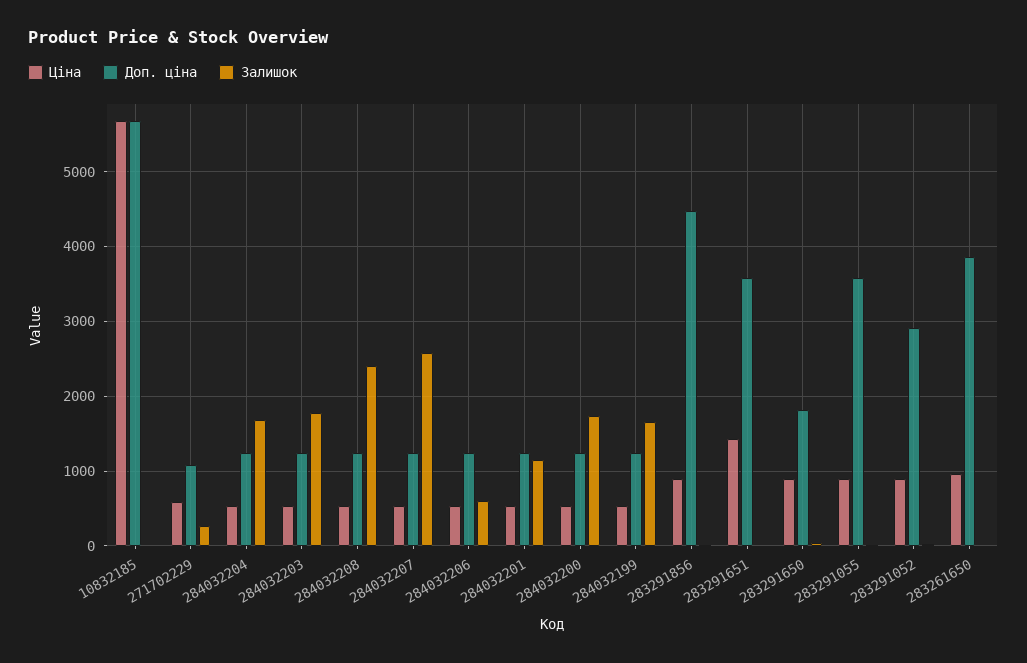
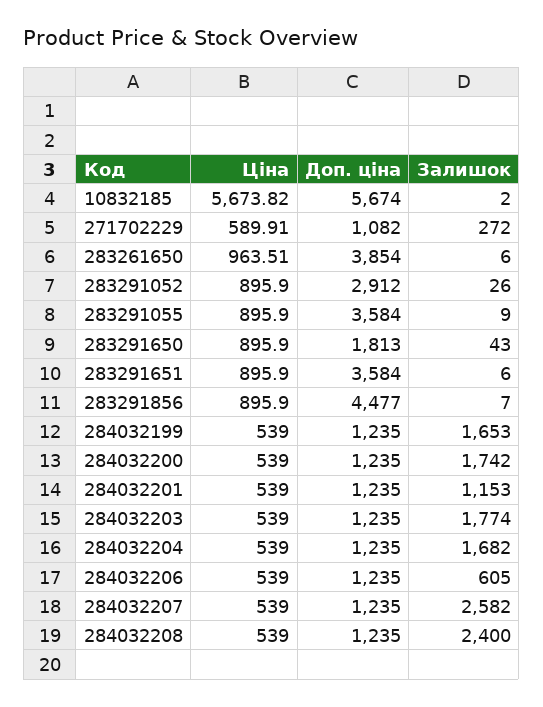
  {
    "Ціна": {
      "10832185": 5673.82,
      "271702229": 589.91,
      "284032204": 539,
      "284032203": 539,
      "284032208": 539,
      "284032207": 539,
      "284032206": 539,
      "284032201": 539,
      "284032200": 539,
      "284032199": 539,
      "283291856": 895.9,
-     "283291651": 1400,
+     "283291651": 895.9,
      "283291650": 895.9,
      "283291055": 895.9,
      "283291052": 895.9,
      "283261650": 963.51
    },
    "Доп. ціна": {
      "10832185": 5674,
      "271702229": 1082,
      "284032204": 1235,
      "284032203": 1235,
      "284032208": 1235,
      "284032207": 1235,
      "284032206": 1235,
      "284032201": 1235,
      "284032200": 1235,
      "284032199": 1235,
      "283291856": 4477,
      "283291651": 3584,
      "283291650": 1813,
      "283291055": 3584,
      "283291052": 2912,
      "283261650": 3854
    },
    "Залишок": {
      "10832185": 2,
      "271702229": 272,
      "284032204": 1682,
      "284032203": 1774,
      "284032208": 2400,
      "284032207": 2582,
      "284032206": 605,
      "284032201": 1153,
      "284032200": 1742,
      "284032199": 1653,
      "283291856": 7,
      "283291651": 6,
      "283291650": 43,
      "283291055": 9,
      "283291052": 26,
      "283261650": 6
    }
  }

